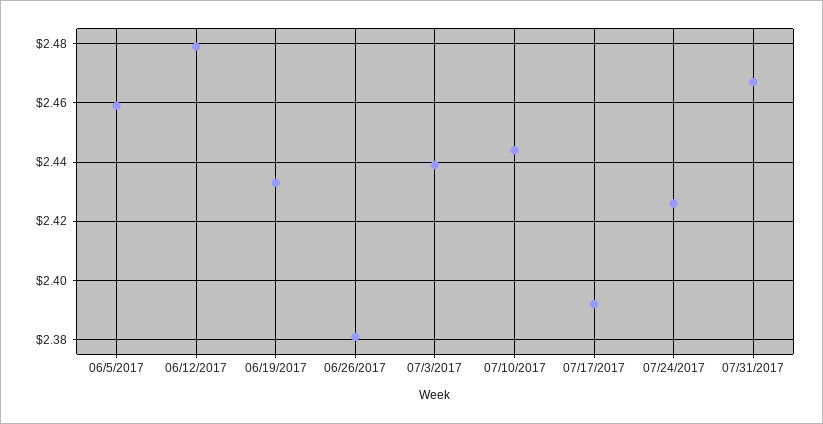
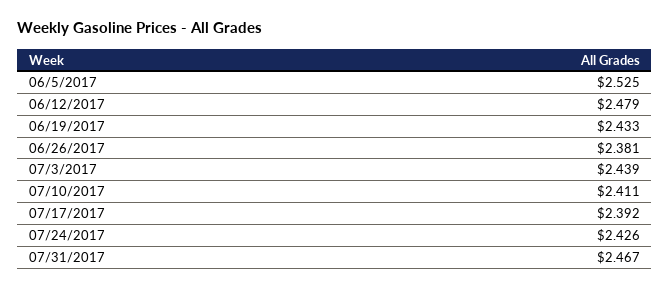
  {
-   "06/5/2017": 2.46,
+   "06/5/2017": 2.525,
    "06/12/2017": 2.479,
    "06/19/2017": 2.433,
    "06/26/2017": 2.381,
    "07/3/2017": 2.439,
-   "07/10/2017": 2.445,
+   "07/10/2017": 2.411,
    "07/17/2017": 2.392,
    "07/24/2017": 2.426,
    "07/31/2017": 2.467
  }

